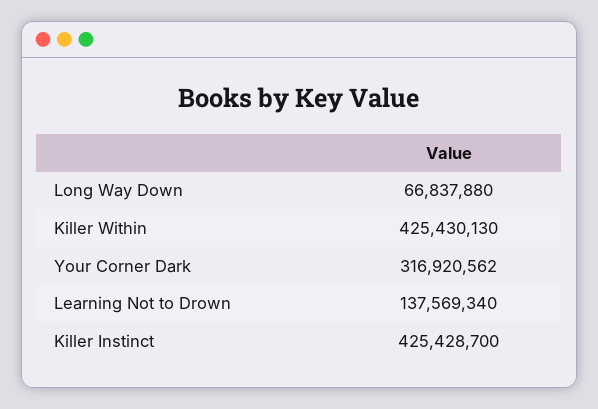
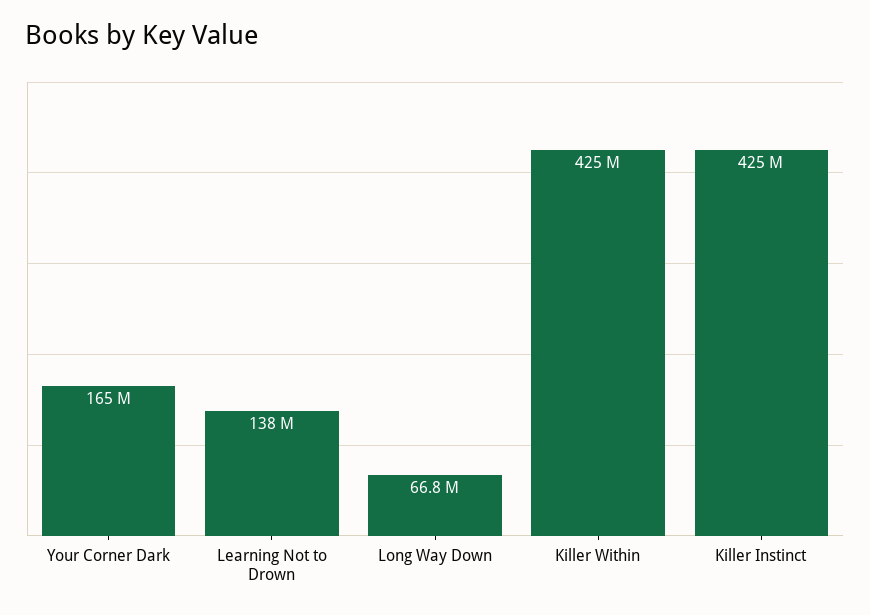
  {
    "Long Way Down": 66837880,
    "Killer Within": 425430130,
-   "Your Corner Dark": 316920562,
+   "Your Corner Dark": 165000000,
    "Learning Not to Drown": 137569340,
    "Killer Instinct": 425428700
  }

